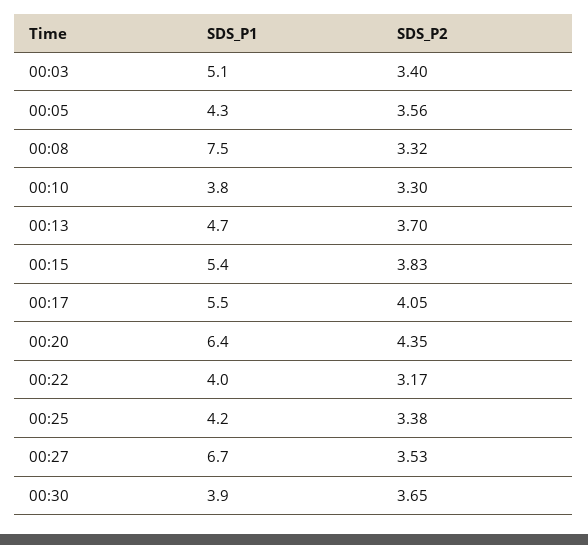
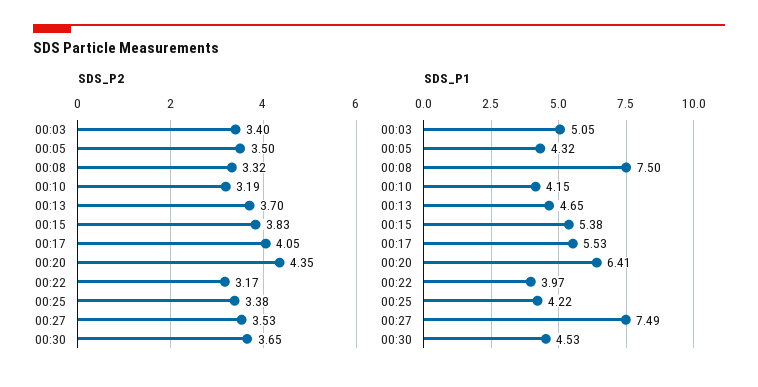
  {
    "SDS_P1": {
      "00:03": 5.05,
      "00:05": 4.32,
      "00:08": 7.5,
-     "00:10": 3.8,
+     "00:10": 4.15,
      "00:13": 4.65,
      "00:15": 5.38,
      "00:17": 5.53,
      "00:20": 6.41,
      "00:22": 3.97,
      "00:25": 4.22,
-     "00:27": 6.7,
+     "00:27": 7.49,
-     "00:30": 3.9
+     "00:30": 4.53
    },
    "SDS_P2": {
      "00:03": 3.4,
-     "00:05": 3.56,
+     "00:05": 3.5,
      "00:08": 3.32,
-     "00:10": 3.3,
+     "00:10": 3.19,
      "00:13": 3.7,
      "00:15": 3.83,
      "00:17": 4.05,
      "00:20": 4.35,
      "00:22": 3.17,
      "00:25": 3.38,
      "00:27": 3.53,
      "00:30": 3.65
    }
  }

